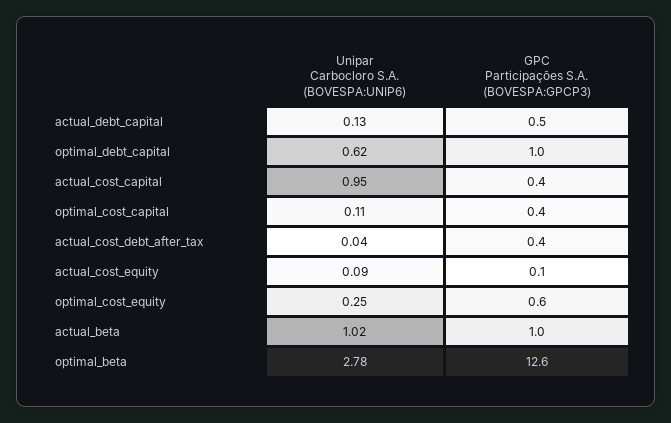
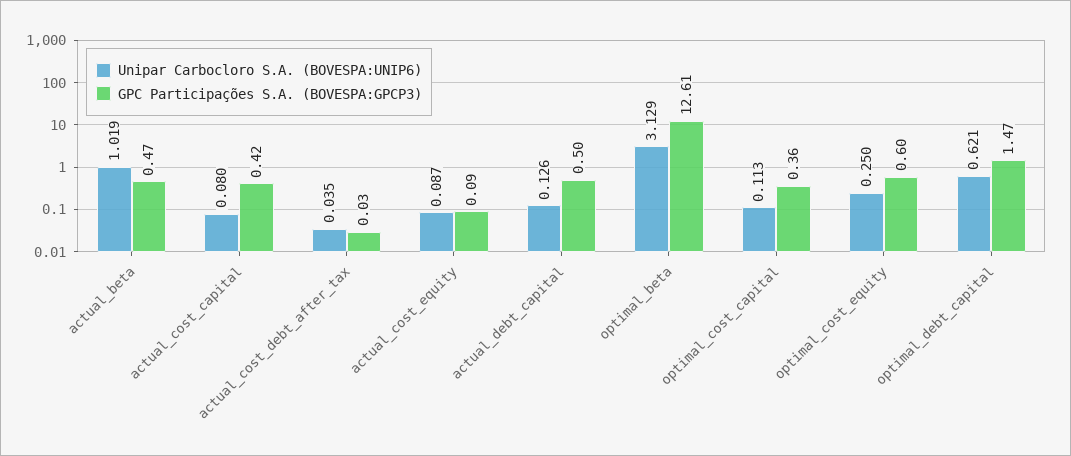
  {
    "Unipar Carbocloro S.A. (BOVESPA:UNIP6)": {
      "actual_debt_capital": 0.126,
      "optimal_debt_capital": 0.621,
-     "actual_cost_capital": 0.95,
+     "actual_cost_capital": 0.08,
      "optimal_cost_capital": 0.113,
      "actual_cost_debt_after_tax": 0.035,
      "actual_cost_equity": 0.087,
      "optimal_cost_equity": 0.25,
      "actual_beta": 1.019,
-     "optimal_beta": 2.78
+     "optimal_beta": 3.129
    },
    "GPC Participações S.A. (BOVESPA:GPCP3)": {
      "actual_debt_capital": 0.5,
-     "optimal_debt_capital": 1,
+     "optimal_debt_capital": 1.47,
      "actual_cost_capital": 0.42,
      "optimal_cost_capital": 0.36,
-     "actual_cost_debt_after_tax": 0.4,
+     "actual_cost_debt_after_tax": 0.03,
      "actual_cost_equity": 0.09,
      "optimal_cost_equity": 0.6,
-     "actual_beta": 1,
+     "actual_beta": 0.47,
      "optimal_beta": 12.61
    }
  }

